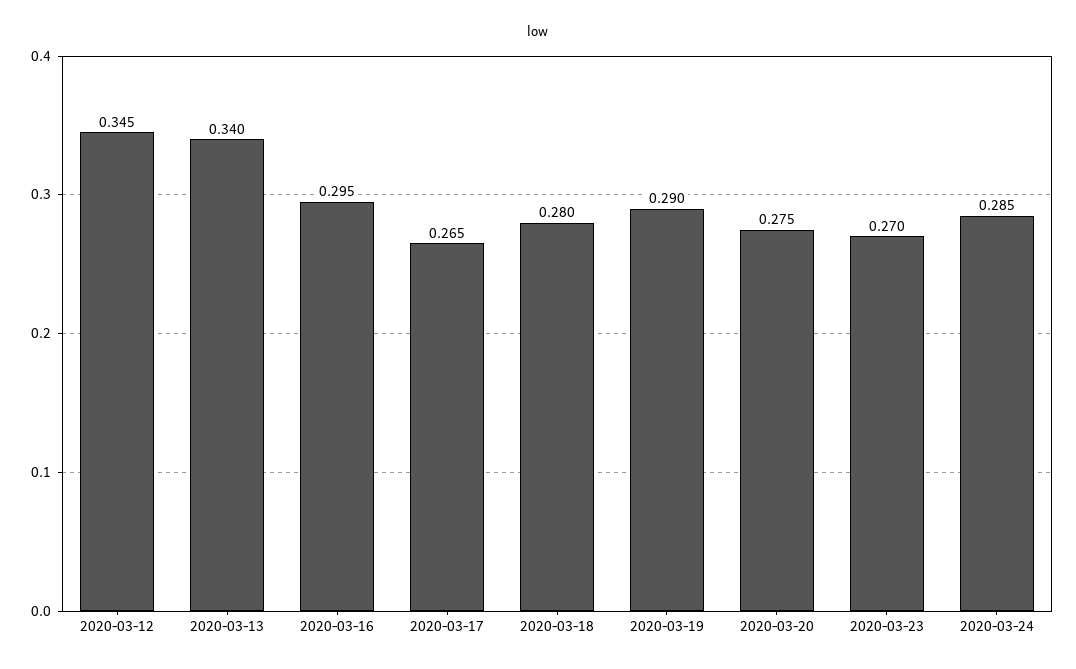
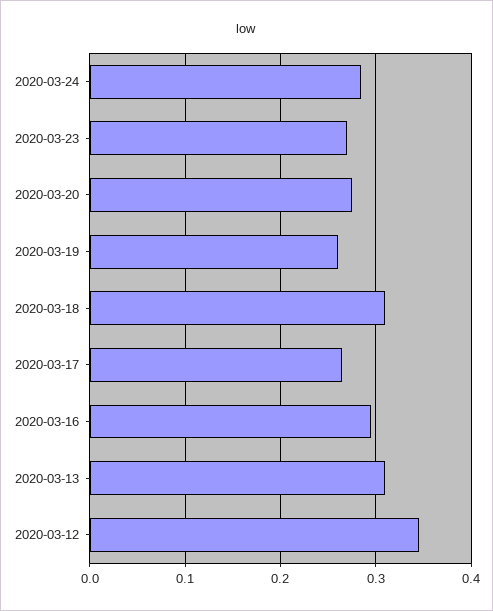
  {
    "2020-03-12": 0.345,
-   "2020-03-13": 0.34,
+   "2020-03-13": 0.31,
    "2020-03-16": 0.295,
    "2020-03-17": 0.265,
-   "2020-03-18": 0.28,
+   "2020-03-18": 0.31,
-   "2020-03-19": 0.29,
+   "2020-03-19": 0.26,
    "2020-03-20": 0.275,
    "2020-03-23": 0.27,
    "2020-03-24": 0.285
  }

